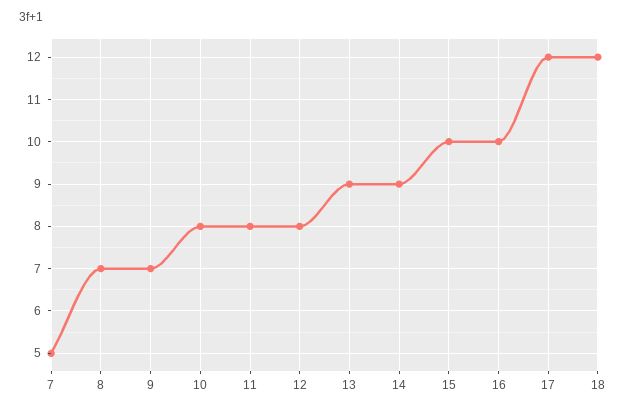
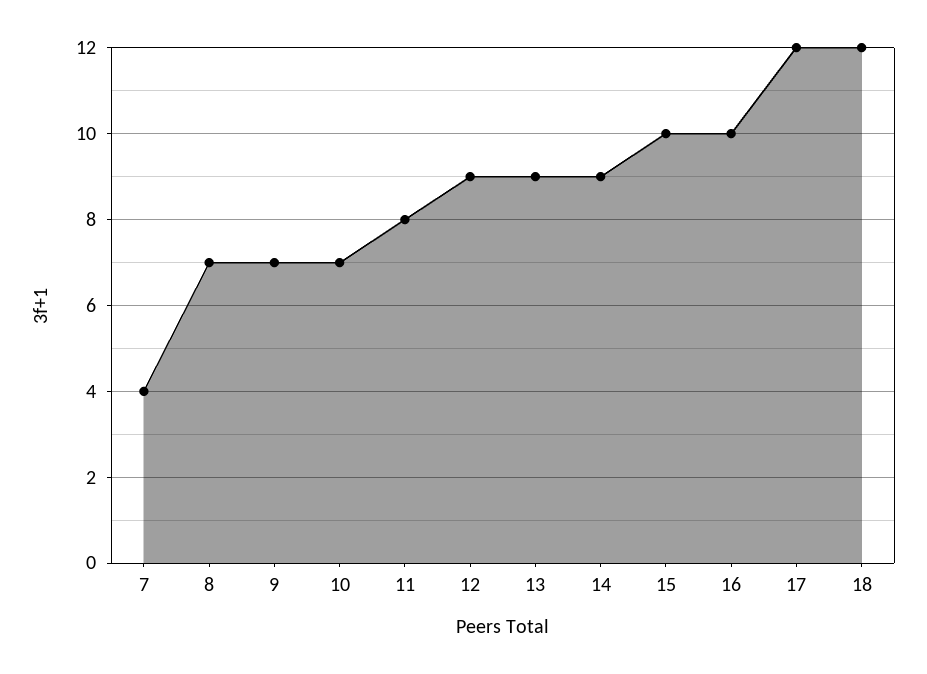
  {
-   "7": 5,
+   "7": 4,
    "8": 7,
    "9": 7,
-   "10": 8,
+   "10": 7,
    "11": 8,
-   "12": 8,
+   "12": 9,
    "13": 9,
    "14": 9,
    "15": 10,
    "16": 10,
    "17": 12,
    "18": 12
  }

